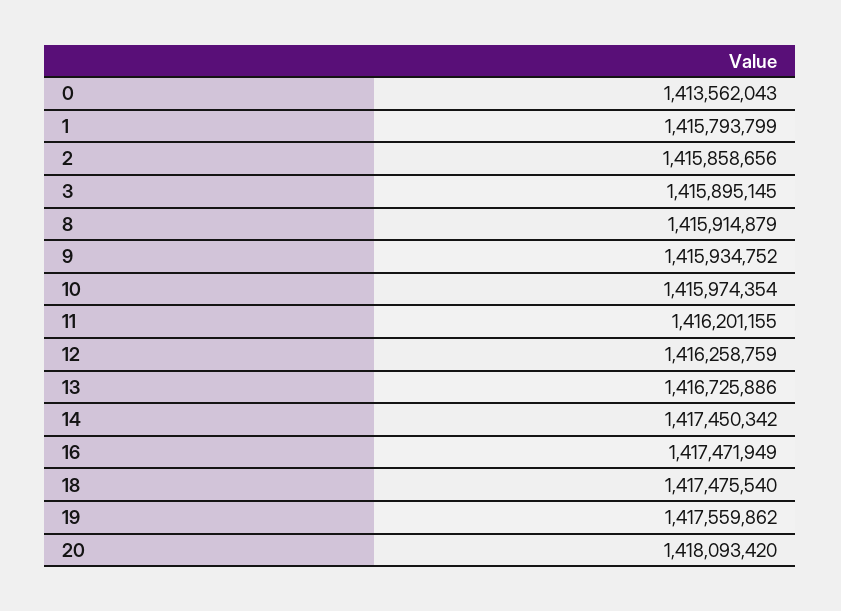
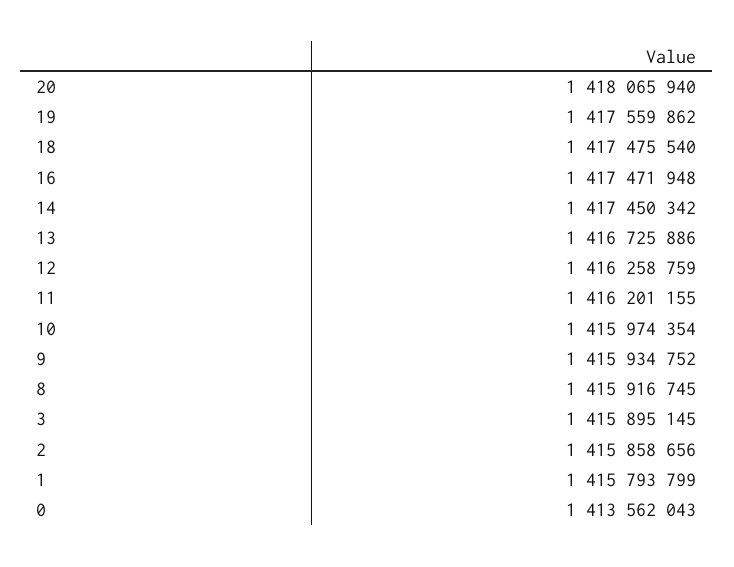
  {
    "0": 1413562043,
    "1": 1415793799,
    "2": 1415858656,
    "3": 1415895145,
-   "8": 1415914879,
+   "8": 1415916745,
    "9": 1415934752,
    "10": 1415974354,
    "11": 1416201155,
    "12": 1416258759,
    "13": 1416725886,
    "14": 1417450342,
-   "16": 1417471949,
+   "16": 1417471948,
    "18": 1417475540,
    "19": 1417559862,
-   "20": 1418093420
+   "20": 1418065940
  }

